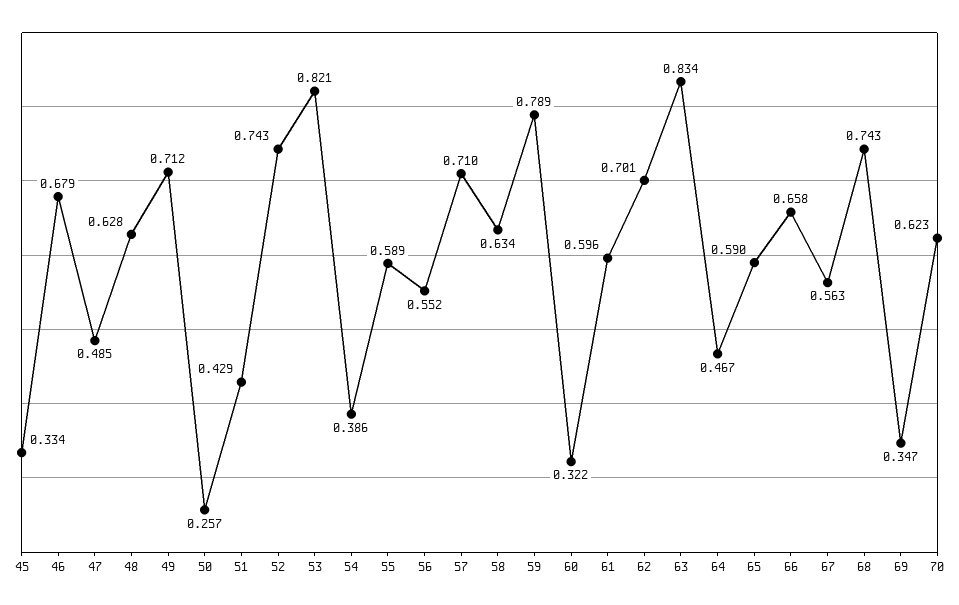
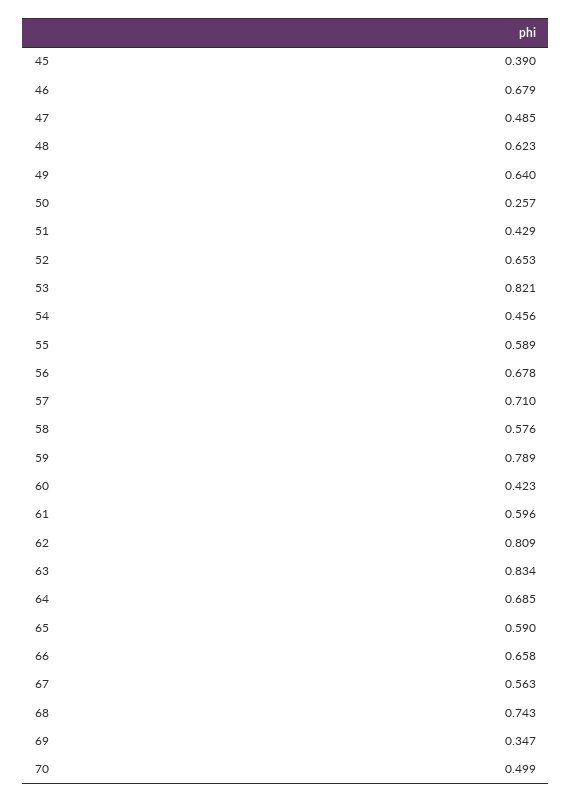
  {
-   "45": 0.334,
+   "45": 0.39,
    "46": 0.679,
    "47": 0.485,
-   "48": 0.628,
+   "48": 0.623,
-   "49": 0.712,
+   "49": 0.64,
    "50": 0.257,
    "51": 0.429,
-   "52": 0.743,
+   "52": 0.653,
    "53": 0.821,
-   "54": 0.386,
+   "54": 0.456,
    "55": 0.589,
-   "56": 0.552,
+   "56": 0.678,
    "57": 0.71,
-   "58": 0.634,
+   "58": 0.576,
    "59": 0.789,
-   "60": 0.322,
+   "60": 0.423,
    "61": 0.596,
-   "62": 0.701,
+   "62": 0.809,
    "63": 0.834,
-   "64": 0.467,
+   "64": 0.685,
    "65": 0.59,
    "66": 0.658,
    "67": 0.563,
    "68": 0.743,
    "69": 0.347,
-   "70": 0.623
+   "70": 0.499
  }

